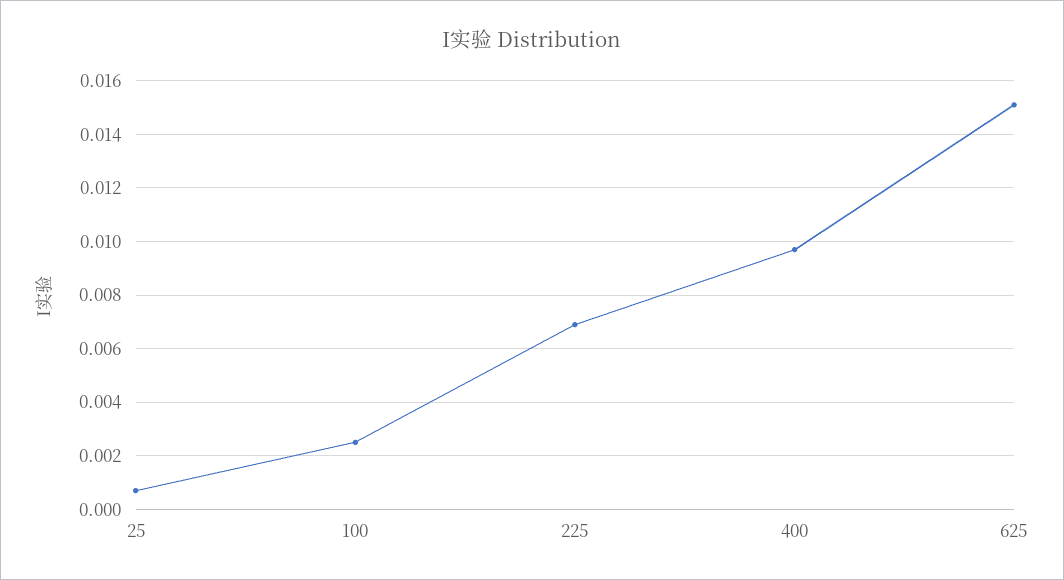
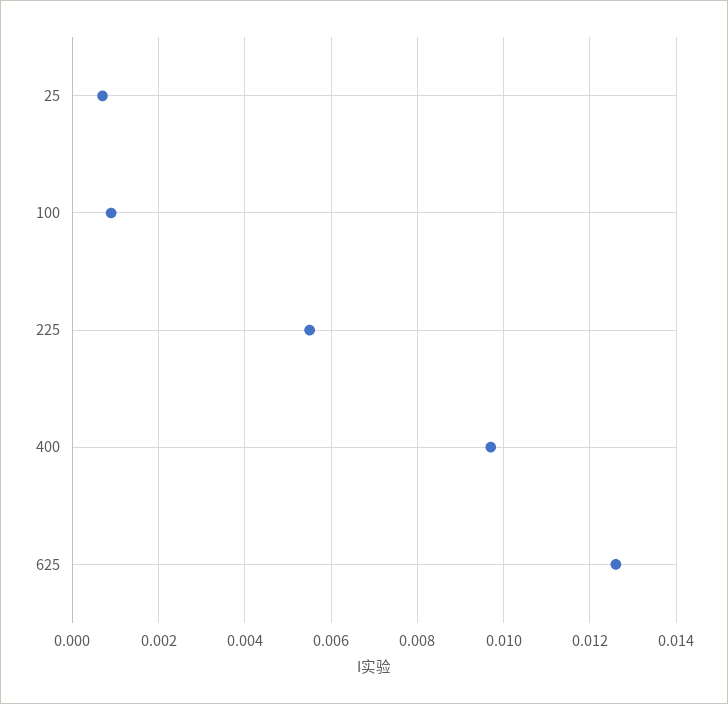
  {
    "25": 0.0005,
-   "100": 0.0025,
+   "100": 0.001,
-   "225": 0.007,
+   "225": 0.0055,
    "400": 0.0095,
-   "625": 0.015
+   "625": 0.0125
  }

